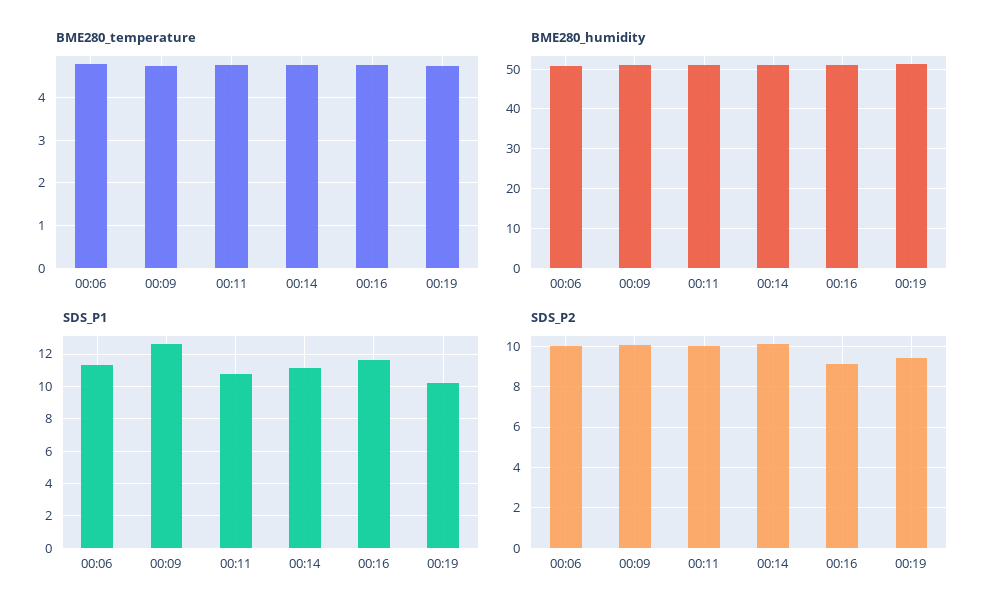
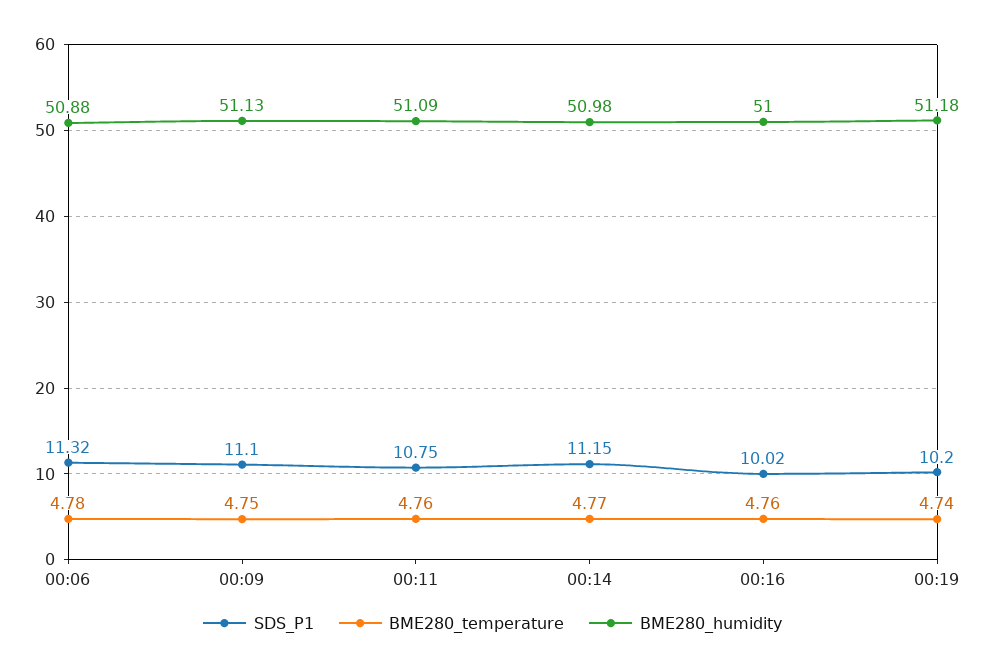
  {
    "BME280_temperature": {
      "00:06": 4.78,
      "00:09": 4.75,
      "00:11": 4.76,
      "00:14": 4.77,
      "00:16": 4.76,
      "00:19": 4.74
    },
    "BME280_humidity": {
      "00:06": 50.88,
      "00:09": 51.13,
      "00:11": 51.09,
      "00:14": 50.98,
      "00:16": 51,
      "00:19": 51.18
    },
    "SDS_P1": {
      "00:06": 11.32,
-     "00:09": 12.5,
+     "00:09": 11.1,
      "00:11": 10.75,
      "00:14": 11.15,
-     "00:16": 11.5,
+     "00:16": 10.02,
      "00:19": 10.2
-   },
+   }
-   "SDS_P2": {
-     "00:06": 10,
-     "00:09": 10,
-     "00:11": 10,
-     "00:14": 10,
-     "00:16": 9,
-     "00:19": 9.5
-   }
  }

